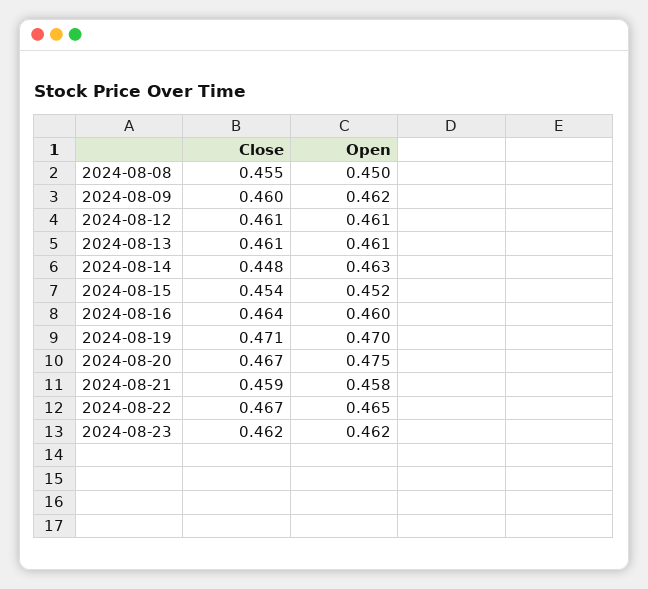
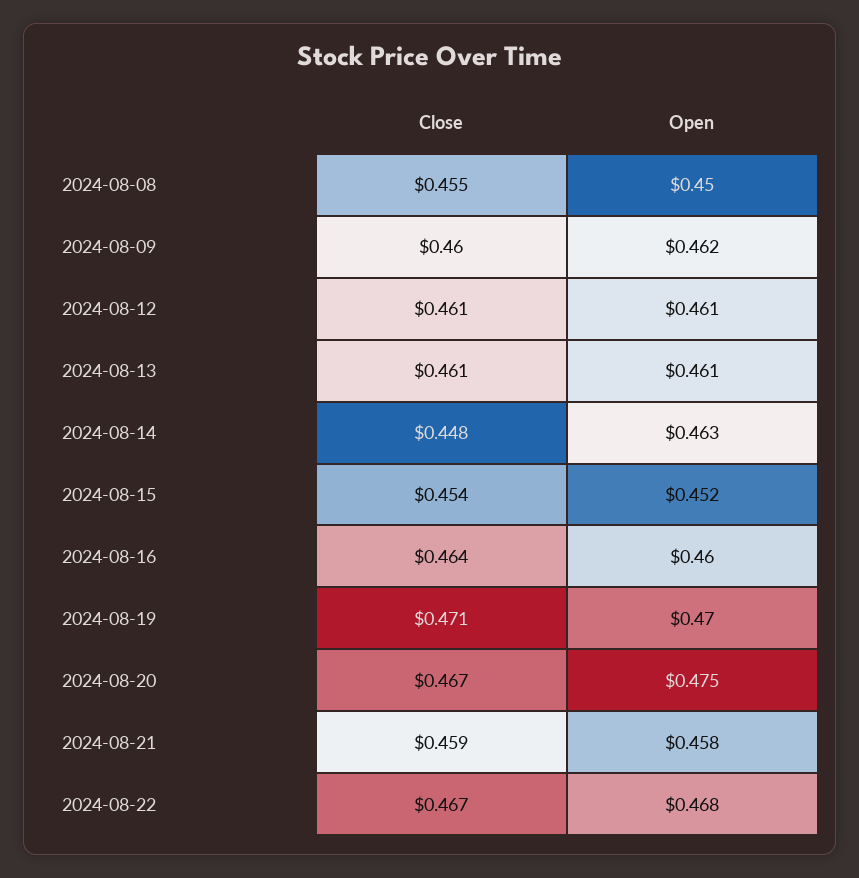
  {
    "Close": {
      "2024-08-08": 0.455,
      "2024-08-09": 0.46,
      "2024-08-12": 0.461,
      "2024-08-13": 0.461,
      "2024-08-14": 0.448,
      "2024-08-15": 0.454,
      "2024-08-16": 0.464,
      "2024-08-19": 0.471,
      "2024-08-20": 0.467,
      "2024-08-21": 0.459,
-     "2024-08-22": 0.467,
+     "2024-08-22": 0.467
-     "2024-08-23": 0.462
    },
    "Open": {
      "2024-08-08": 0.45,
      "2024-08-09": 0.462,
      "2024-08-12": 0.461,
      "2024-08-13": 0.461,
      "2024-08-14": 0.463,
      "2024-08-15": 0.452,
      "2024-08-16": 0.46,
      "2024-08-19": 0.47,
      "2024-08-20": 0.475,
      "2024-08-21": 0.458,
-     "2024-08-22": 0.465,
+     "2024-08-22": 0.468
-     "2024-08-23": 0.462
    }
  }

